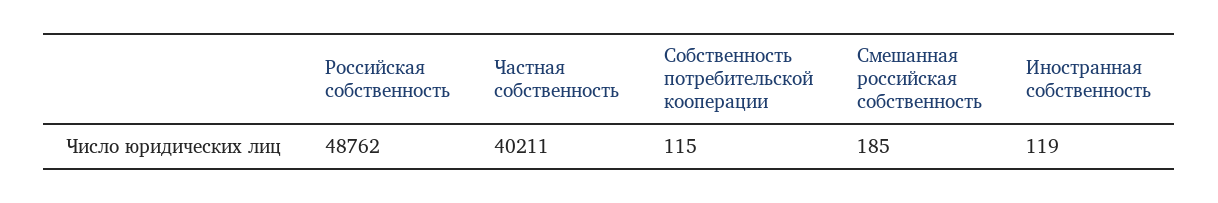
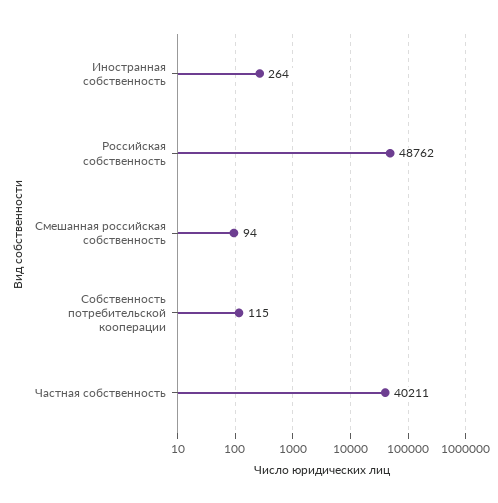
  {
    "Российская собственность": 48762,
    "Частная собственность": 40211,
    "Собственность потребительской кооперации": 115,
-   "Смешанная российская собственность": 185,
+   "Смешанная российская собственность": 94,
-   "Иностранная собственность": 119
+   "Иностранная собственность": 264
  }

